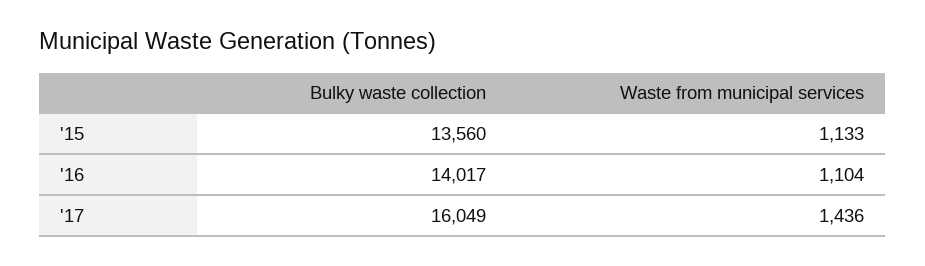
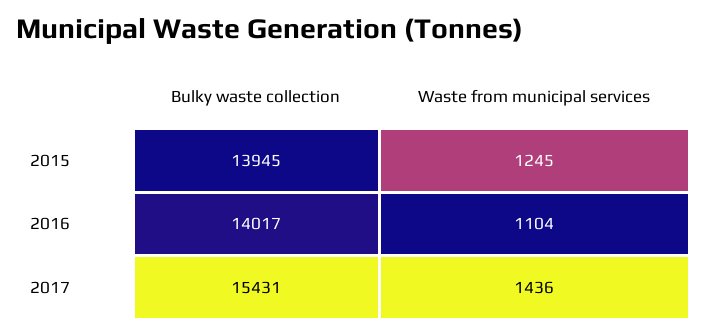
  {
    "Bulky waste collection": {
-     "'15": 13560,
+     "'15": 13945,
      "'16": 14017,
-     "'17": 16049
+     "'17": 15431
    },
    "Waste from municipal services": {
-     "'15": 1133,
+     "'15": 1245,
      "'16": 1104,
      "'17": 1436
    }
  }

